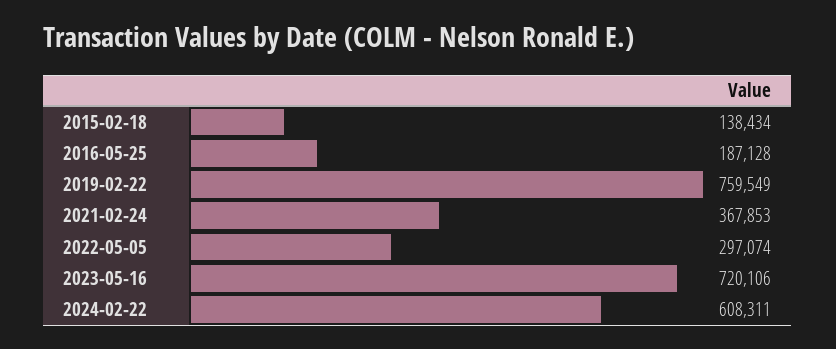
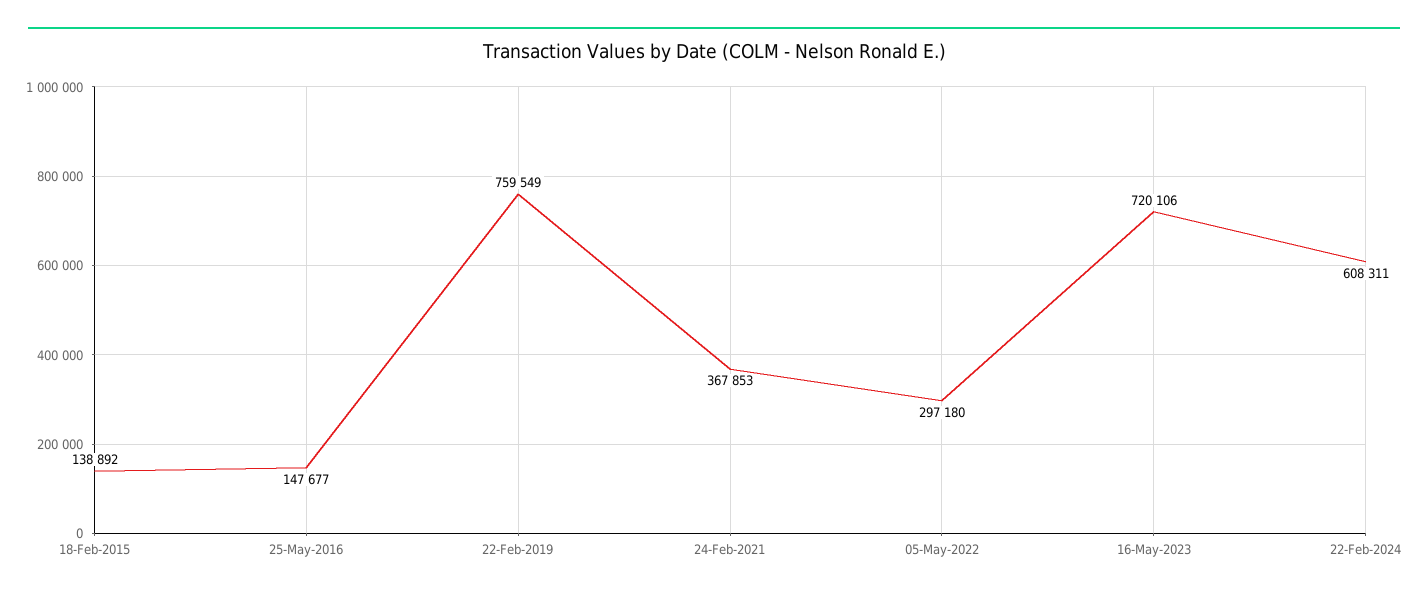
  {
-   "2015-02-18": 138434,
+   "2015-02-18": 138892,
-   "2016-05-25": 187128,
+   "2016-05-25": 147677,
    "2019-02-22": 759549,
    "2021-02-24": 367853,
-   "2022-05-05": 297074,
+   "2022-05-05": 297180,
    "2023-05-16": 720106,
    "2024-02-22": 608311
  }

